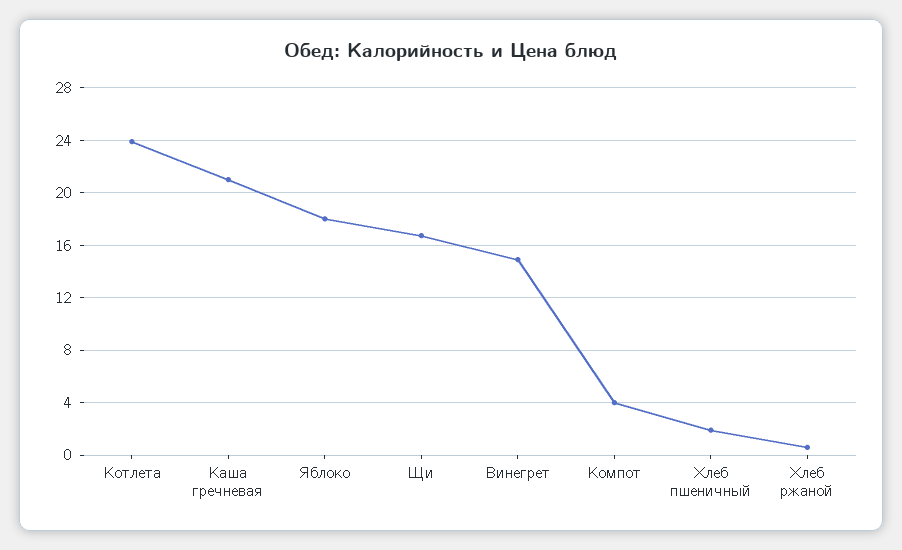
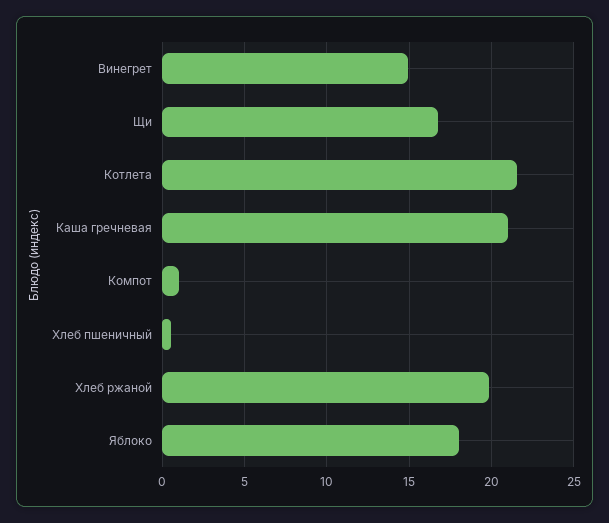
  {
-   "Котлета": 24,
+   "Котлета": 21.5,
    "Каша гречневая": 21,
    "Яблоко": 18,
    "Щи": 16.5,
    "Винегрет": 15,
-   "Компот": 4,
+   "Компот": 1,
-   "Хлеб пшеничный": 2,
+   "Хлеб пшеничный": 0.5,
-   "Хлеб ржаной": 0.5
+   "Хлеб ржаной": 20
  }

